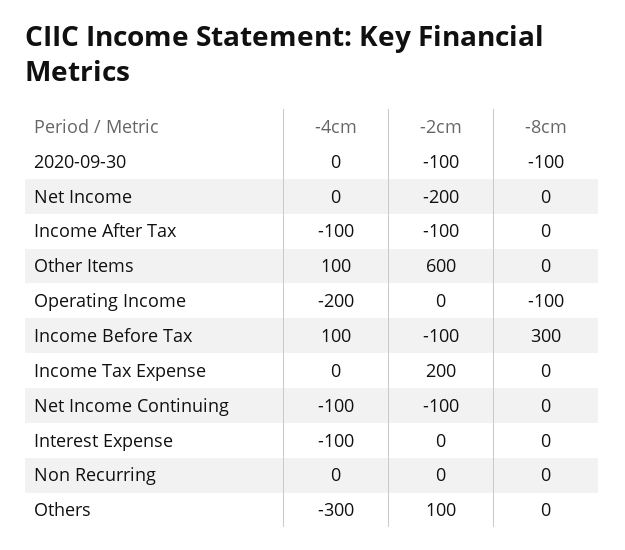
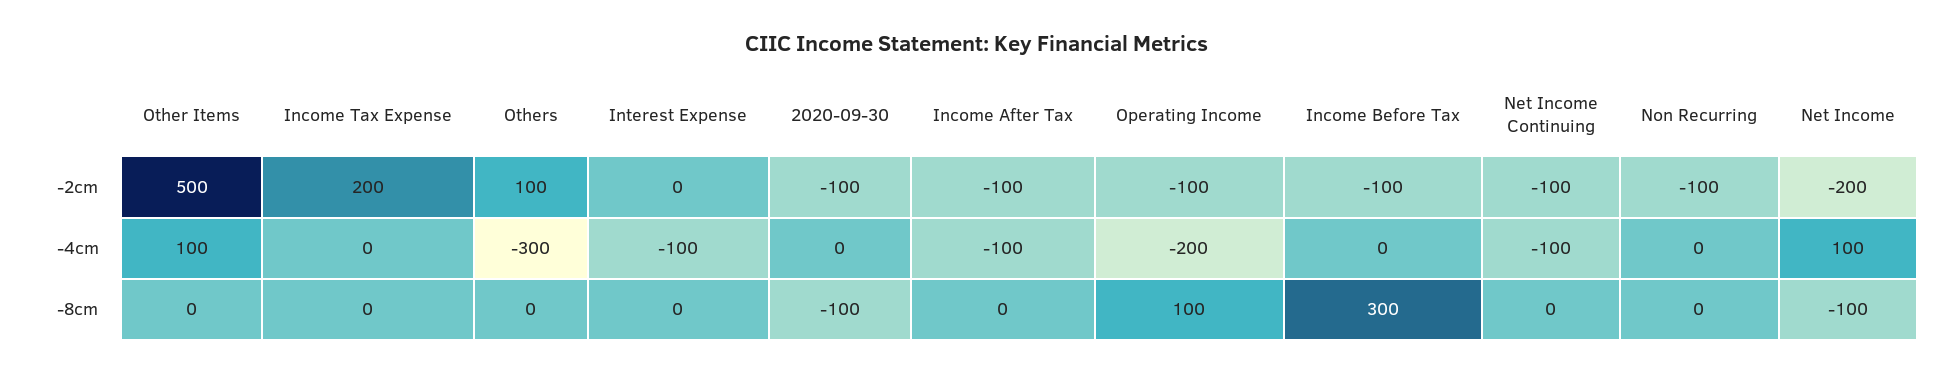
  {
    "-4cm": {
      "2020-09-30": 0,
-     "Net Income": 0,
+     "Net Income": 100,
      "Income After Tax": -100,
      "Other Items": 100,
      "Operating Income": -200,
-     "Income Before Tax": 100,
+     "Income Before Tax": 0,
      "Income Tax Expense": 0,
      "Net Income Continuing": -100,
      "Interest Expense": -100,
      "Non Recurring": 0,
      "Others": -300
    },
    "-2cm": {
      "2020-09-30": -100,
      "Net Income": -200,
      "Income After Tax": -100,
-     "Other Items": 600,
+     "Other Items": 500,
-     "Operating Income": 0,
+     "Operating Income": -100,
      "Income Before Tax": -100,
      "Income Tax Expense": 200,
      "Net Income Continuing": -100,
      "Interest Expense": 0,
-     "Non Recurring": 0,
+     "Non Recurring": -100,
      "Others": 100
    },
    "-8cm": {
      "2020-09-30": -100,
-     "Net Income": 0,
+     "Net Income": -100,
      "Income After Tax": 0,
      "Other Items": 0,
-     "Operating Income": -100,
+     "Operating Income": 100,
      "Income Before Tax": 300,
      "Income Tax Expense": 0,
      "Net Income Continuing": 0,
      "Interest Expense": 0,
      "Non Recurring": 0,
      "Others": 0
    }
  }

